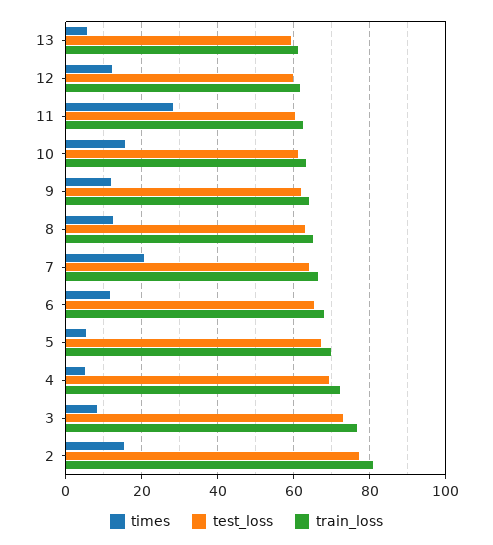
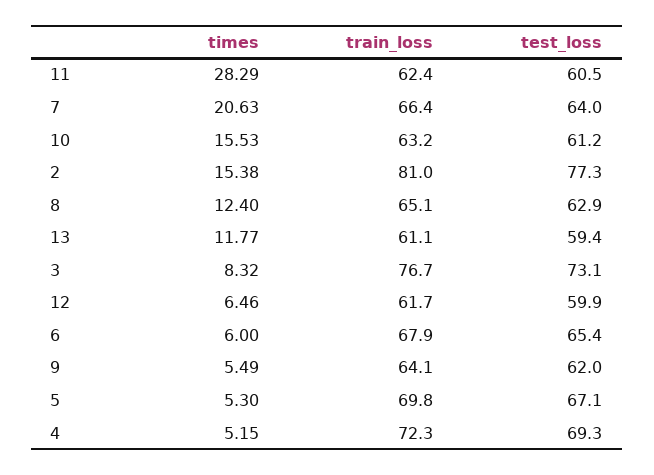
  {
    "times": {
-     "13": 6,
+     "13": 11.77,
-     "12": 12,
+     "12": 6.46,
      "11": 28.29,
      "10": 15.53,
-     "9": 12,
+     "9": 5.49,
      "8": 12.4,
      "7": 20.63,
-     "6": 12,
+     "6": 6,
      "5": 5.3,
      "4": 5.15,
      "3": 8.32,
      "2": 15.38
    },
    "test_loss": {
      "13": 59.4,
      "12": 59.9,
      "11": 60.5,
      "10": 61.2,
      "9": 62,
      "8": 62.9,
      "7": 64,
      "6": 65.4,
      "5": 67.1,
      "4": 69.3,
      "3": 73.1,
      "2": 77.3
    },
    "train_loss": {
      "13": 61.1,
      "12": 61.7,
      "11": 62.4,
      "10": 63.2,
      "9": 64.1,
      "8": 65.1,
      "7": 66.4,
      "6": 67.9,
      "5": 69.8,
      "4": 72.3,
      "3": 76.7,
      "2": 81
    }
  }

